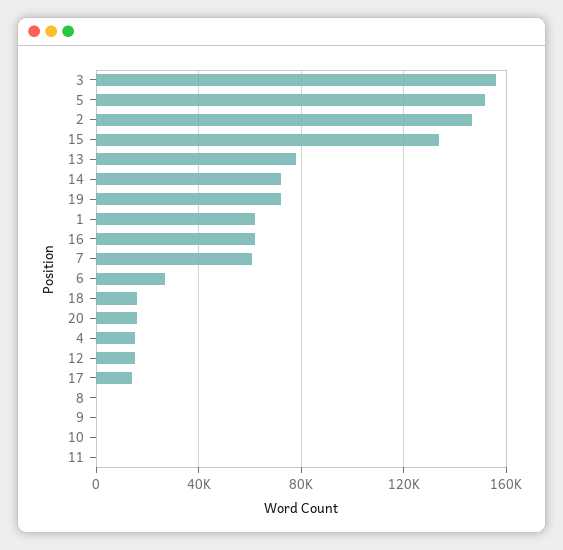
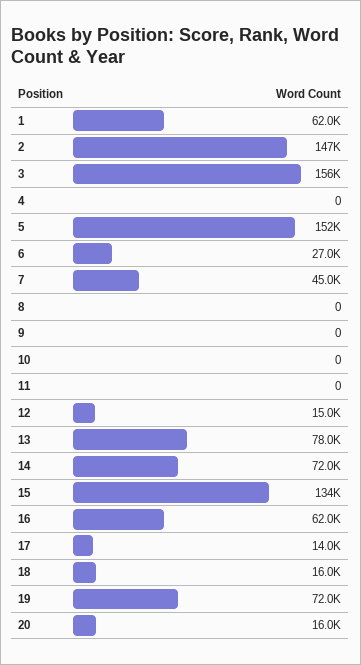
  {
    "3": 156000,
    "5": 152000,
    "2": 147000,
    "15": 134000,
    "13": 78000,
    "14": 72000,
    "19": 72000,
    "1": 62000,
    "16": 62000,
-   "7": 60000,
+   "7": 45000,
    "6": 27000,
    "18": 16000,
    "20": 16000,
-   "4": 15000,
+   "4": 0,
    "12": 15000,
    "17": 14000,
    "8": 0,
    "9": 0,
    "10": 0,
    "11": 0
  }

